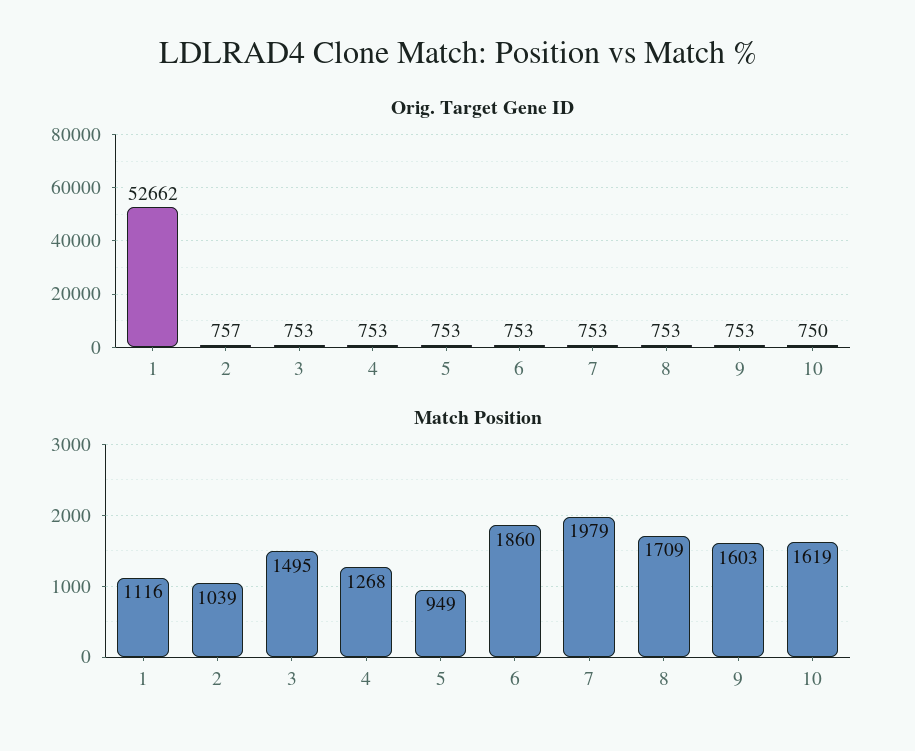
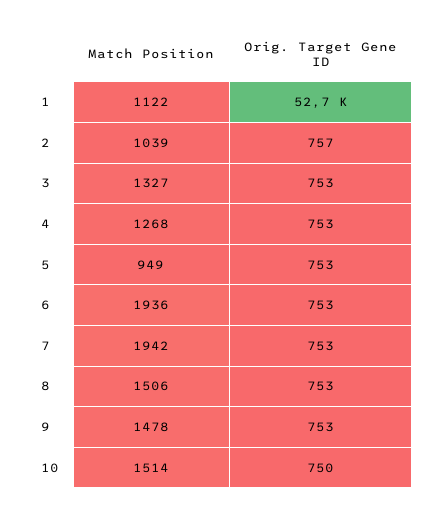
  {
    "Orig. Target Gene ID": {
      "1": 52662,
      "2": 757,
      "3": 753,
      "4": 753,
      "5": 753,
      "6": 753,
      "7": 753,
      "8": 753,
      "9": 753,
      "10": 750
    },
    "Match Position": {
-     "1": 1116,
+     "1": 1122,
      "2": 1039,
-     "3": 1495,
+     "3": 1327,
      "4": 1268,
      "5": 949,
-     "6": 1860,
+     "6": 1936,
-     "7": 1979,
+     "7": 1942,
-     "8": 1709,
+     "8": 1506,
-     "9": 1603,
+     "9": 1478,
-     "10": 1619
+     "10": 1514
    }
  }

